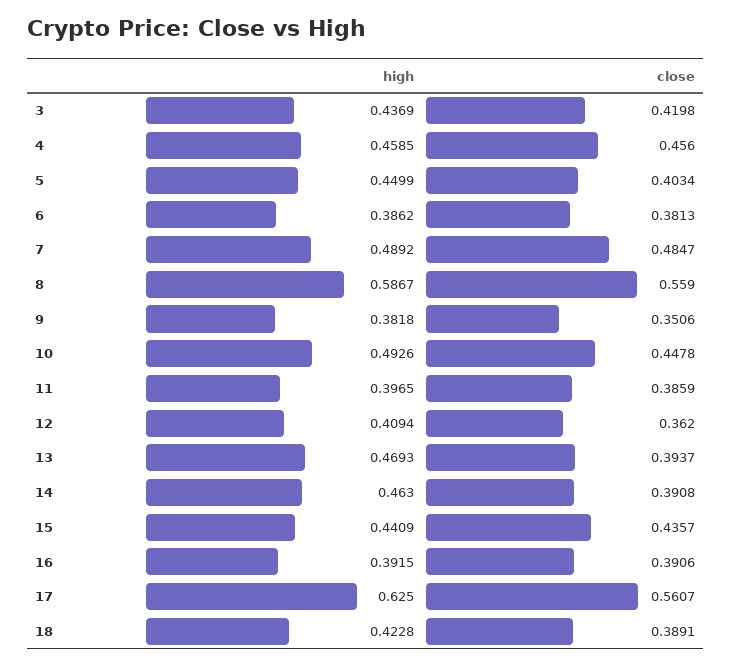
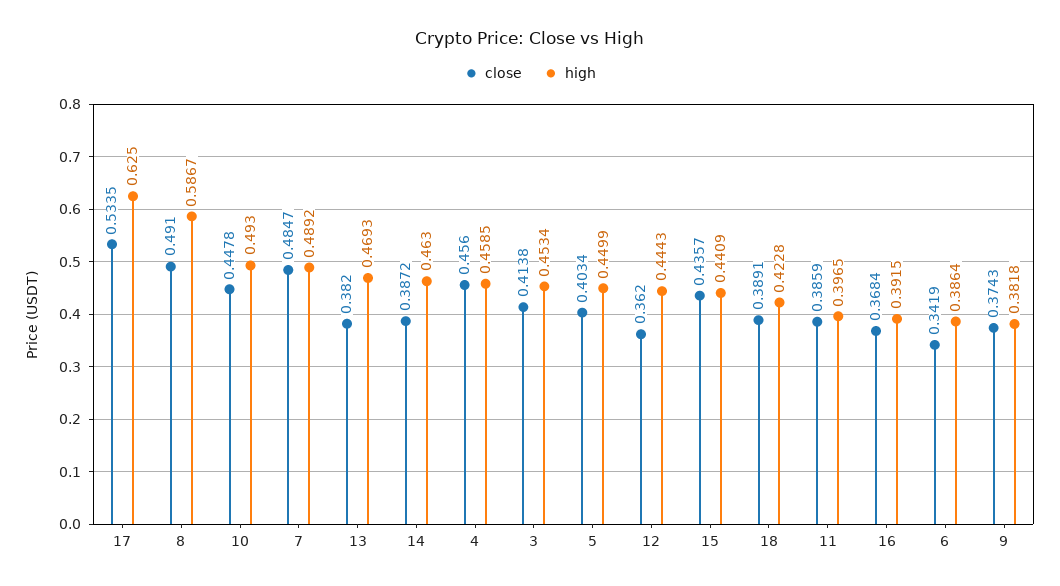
  {
    "high": {
-     "3": 0.4369,
+     "3": 0.4534,
      "4": 0.4585,
      "5": 0.4499,
-     "6": 0.3862,
+     "6": 0.3864,
      "7": 0.4892,
      "8": 0.5867,
      "9": 0.3818,
-     "10": 0.4926,
+     "10": 0.493,
      "11": 0.3965,
-     "12": 0.4094,
+     "12": 0.4443,
      "13": 0.4693,
      "14": 0.463,
      "15": 0.4409,
      "16": 0.3915,
      "17": 0.625,
      "18": 0.4228
    },
    "close": {
-     "3": 0.4198,
+     "3": 0.4138,
      "4": 0.456,
      "5": 0.4034,
-     "6": 0.3813,
+     "6": 0.3419,
      "7": 0.4847,
-     "8": 0.559,
+     "8": 0.491,
-     "9": 0.3506,
+     "9": 0.3743,
      "10": 0.4478,
      "11": 0.3859,
      "12": 0.362,
-     "13": 0.3937,
+     "13": 0.382,
-     "14": 0.3908,
+     "14": 0.3872,
      "15": 0.4357,
-     "16": 0.3906,
+     "16": 0.3684,
-     "17": 0.5607,
+     "17": 0.5335,
      "18": 0.3891
    }
  }

